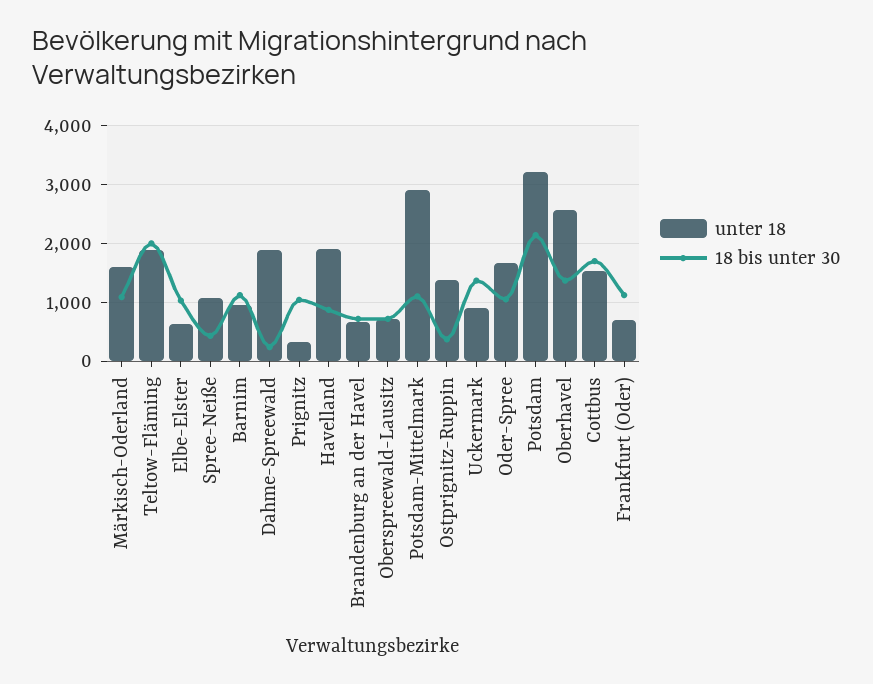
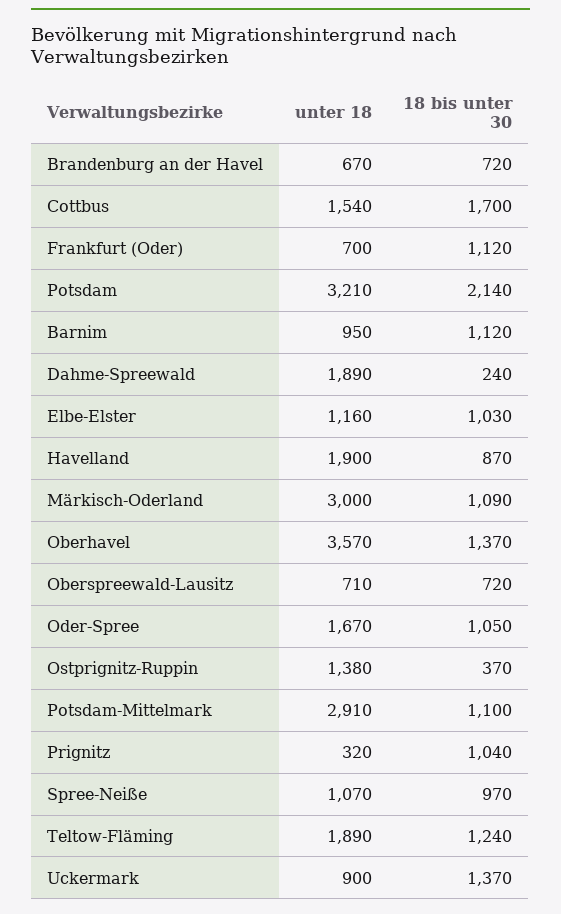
  {
    "unter 18": {
-     "Märkisch-Oderland": 1600,
+     "Märkisch-Oderland": 3000,
      "Teltow-Fläming": 1890,
-     "Elbe-Elster": 600,
+     "Elbe-Elster": 1160,
      "Spree-Neiße": 1070,
      "Barnim": 950,
      "Dahme-Spreewald": 1890,
      "Prignitz": 320,
      "Havelland": 1900,
      "Brandenburg an der Havel": 670,
      "Oberspreewald-Lausitz": 710,
      "Potsdam-Mittelmark": 2910,
      "Ostprignitz-Ruppin": 1380,
      "Uckermark": 900,
      "Oder-Spree": 1670,
      "Potsdam": 3210,
-     "Oberhavel": 2600,
+     "Oberhavel": 3570,
      "Cottbus": 1540,
      "Frankfurt (Oder)": 700
    },
    "18 bis unter 30": {
      "Märkisch-Oderland": 1090,
-     "Teltow-Fläming": 2000,
+     "Teltow-Fläming": 1240,
      "Elbe-Elster": 1030,
-     "Spree-Neiße": 400,
+     "Spree-Neiße": 970,
      "Barnim": 1120,
      "Dahme-Spreewald": 240,
      "Prignitz": 1040,
      "Havelland": 870,
      "Brandenburg an der Havel": 720,
      "Oberspreewald-Lausitz": 720,
      "Potsdam-Mittelmark": 1100,
      "Ostprignitz-Ruppin": 370,
      "Uckermark": 1370,
      "Oder-Spree": 1050,
      "Potsdam": 2140,
      "Oberhavel": 1370,
      "Cottbus": 1700,
      "Frankfurt (Oder)": 1120
    }
  }

